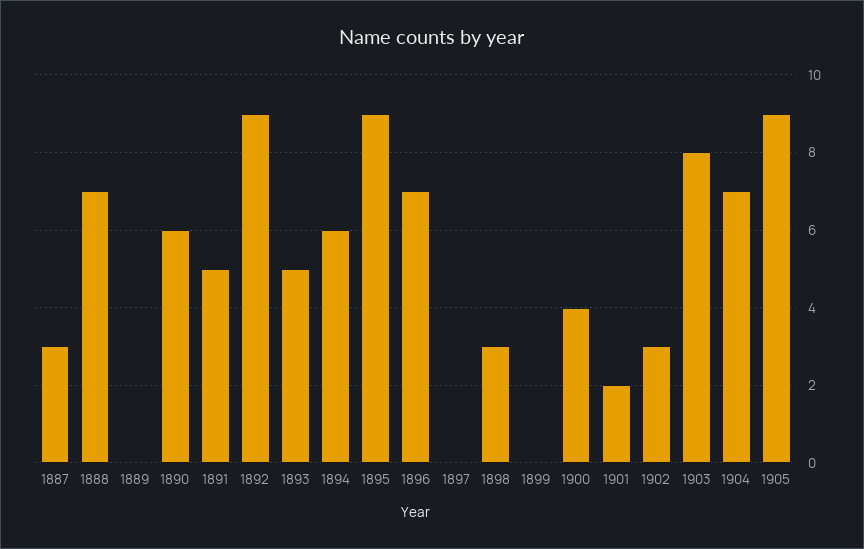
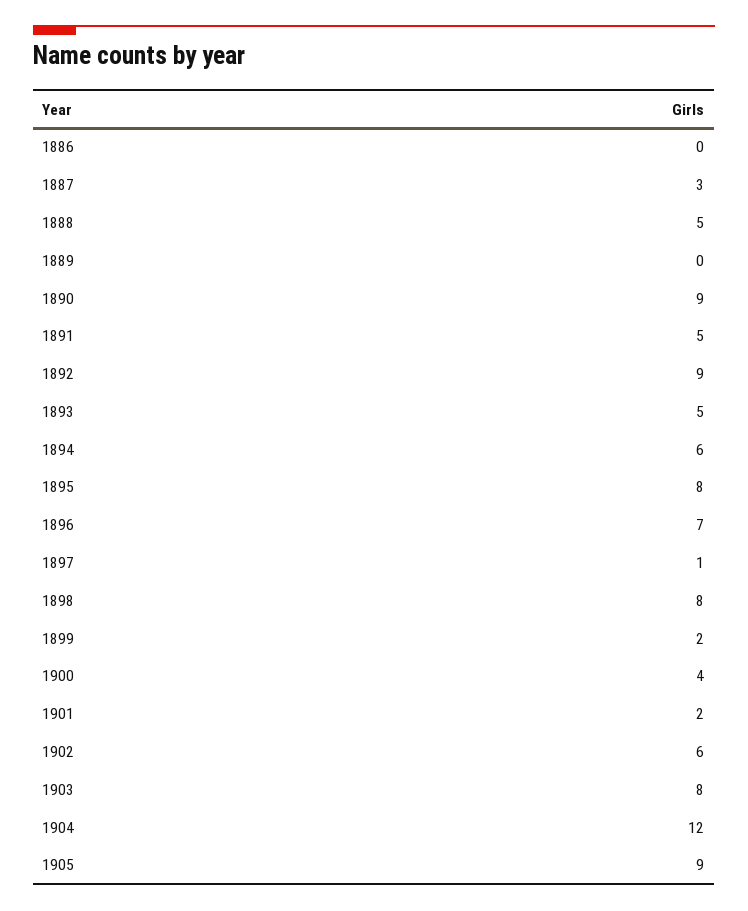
  {
    "1887": 3,
-   "1888": 7,
+   "1888": 5,
    "1889": 0,
-   "1890": 6,
+   "1890": 9,
    "1891": 5,
    "1892": 9,
    "1893": 5,
    "1894": 6,
-   "1895": 9,
+   "1895": 8,
    "1896": 7,
-   "1897": 0,
+   "1897": 1,
-   "1898": 3,
+   "1898": 8,
-   "1899": 0,
+   "1899": 2,
    "1900": 4,
    "1901": 2,
-   "1902": 3,
+   "1902": 6,
    "1903": 8,
-   "1904": 7,
+   "1904": 12,
-   "1905": 9
+   "1905": 9,
+   "1886": 0
  }

